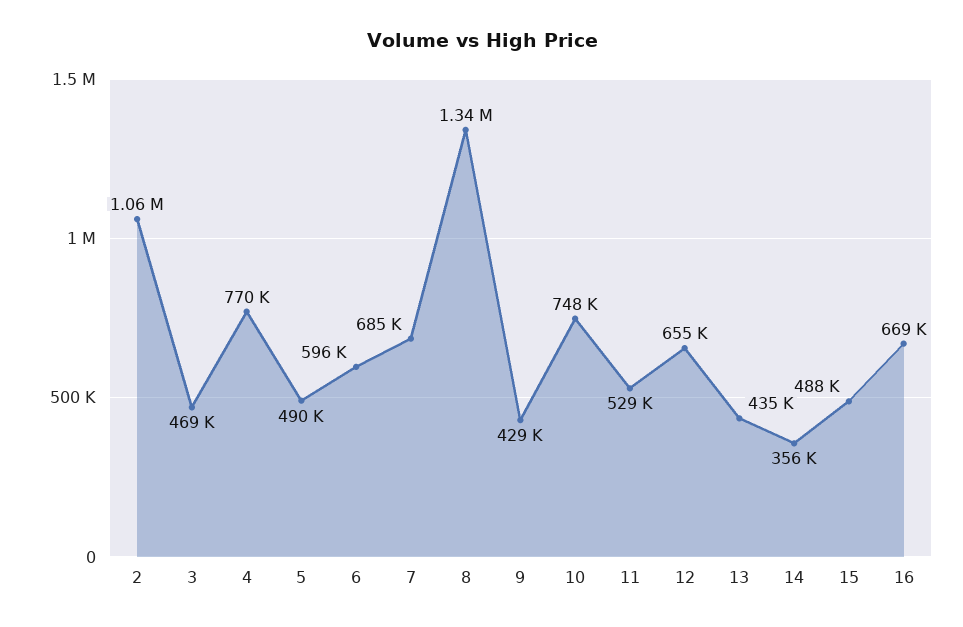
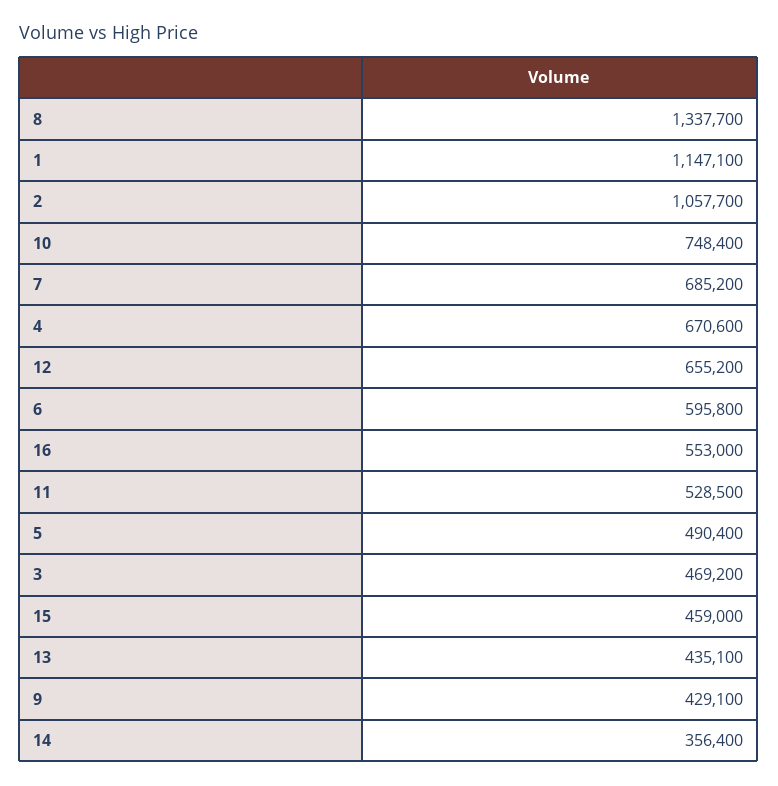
  {
    "2": 1057700,
    "3": 469200,
-   "4": 770000,
+   "4": 670600,
    "5": 490400,
    "6": 595800,
    "7": 685200,
    "8": 1337700,
    "9": 429100,
    "10": 748400,
    "11": 528500,
    "12": 655200,
    "13": 435100,
    "14": 356400,
-   "15": 488000,
+   "15": 459000,
-   "16": 669000
+   "16": 553000,
+   "1": 1147100
  }

